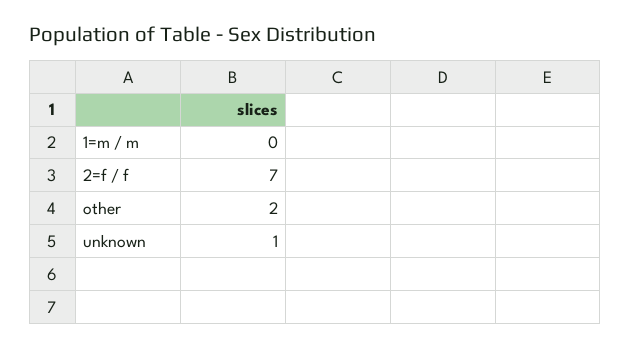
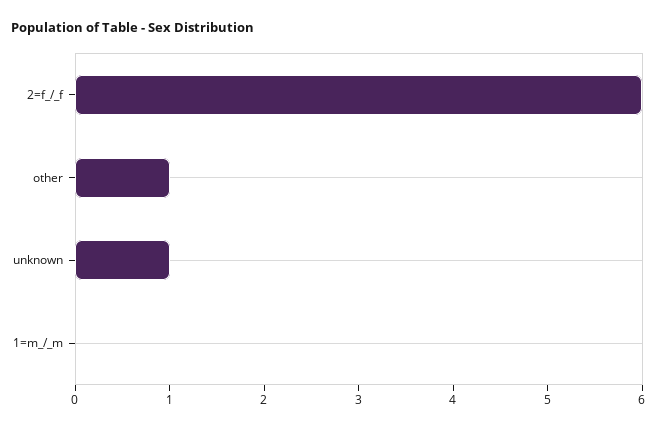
  {
    "1=m / m": 0,
-   "2=f / f": 7,
+   "2=f / f": 6,
-   "other": 2,
+   "other": 1,
    "unknown": 1
  }

